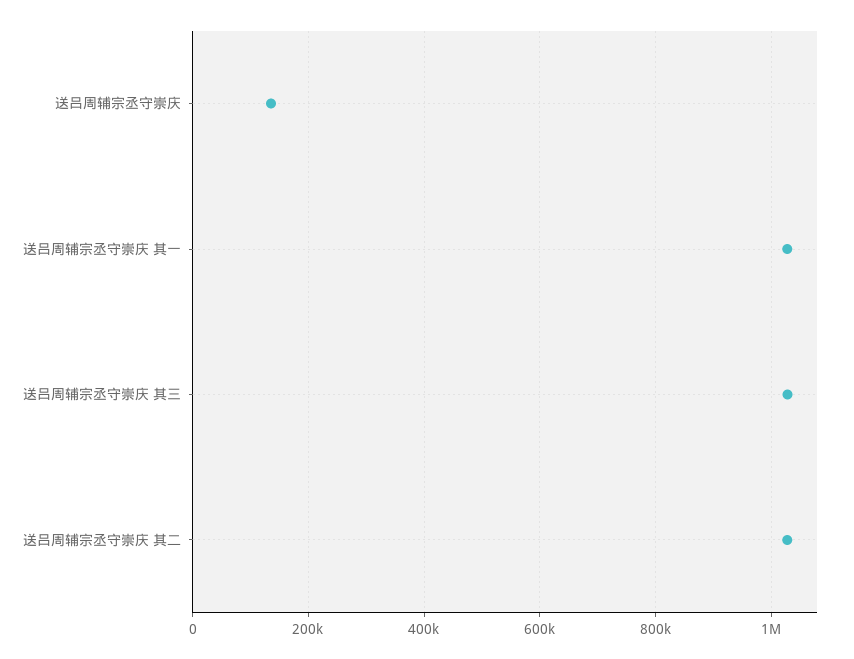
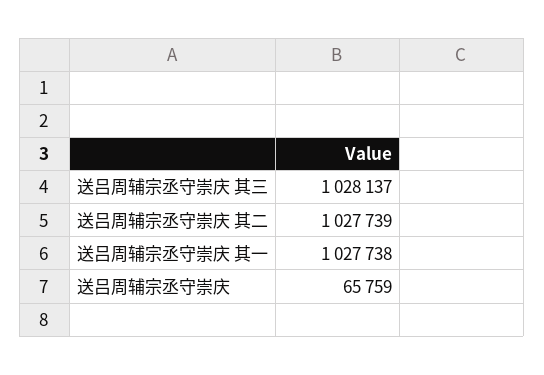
  {
-   "送吕周辅宗丞守崇庆": 140000,
+   "送吕周辅宗丞守崇庆": 65759,
    "送吕周辅宗丞守崇庆 其一": 1027738,
    "送吕周辅宗丞守崇庆 其三": 1028137,
    "送吕周辅宗丞守崇庆 其二": 1027739
  }

